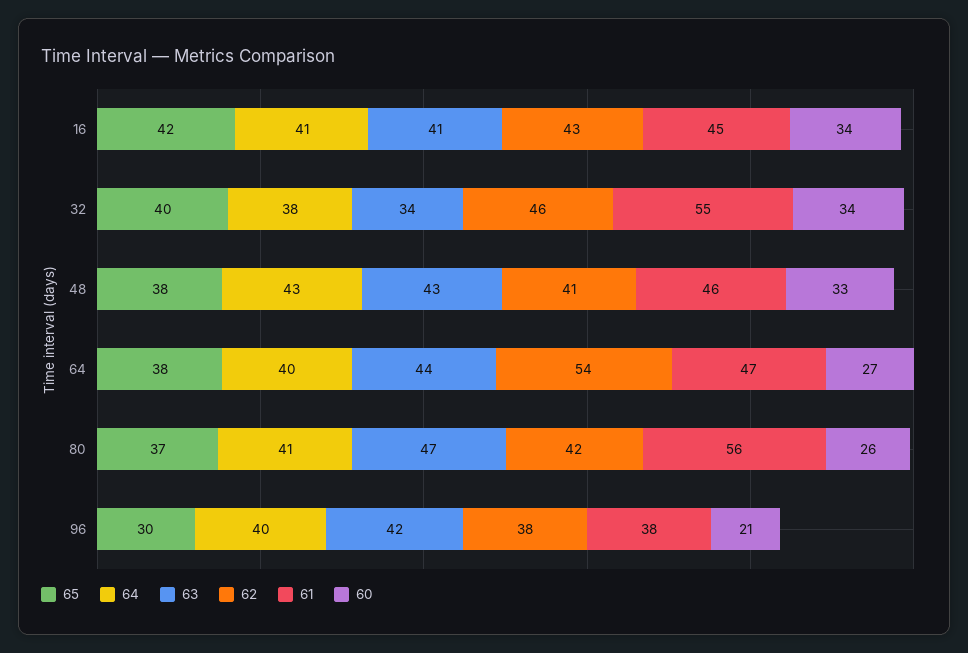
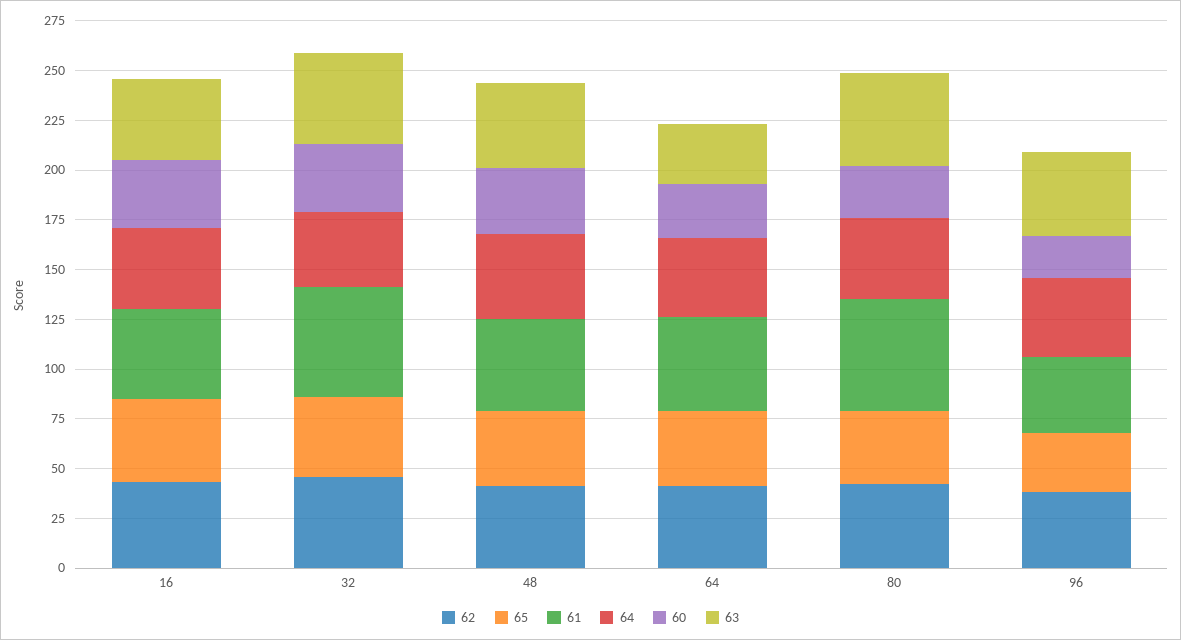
  {
    "65": {
      "16": 42,
      "32": 40,
      "48": 38,
      "64": 38,
      "80": 37,
      "96": 30
    },
    "64": {
      "16": 41,
      "32": 38,
      "48": 43,
      "64": 40,
      "80": 41,
      "96": 40
    },
    "63": {
      "16": 41,
-     "32": 34,
+     "32": 45,
      "48": 43,
-     "64": 44,
+     "64": 30,
      "80": 47,
      "96": 42
    },
    "62": {
      "16": 43,
      "32": 46,
      "48": 41,
-     "64": 54,
+     "64": 40,
      "80": 42,
      "96": 38
    },
    "61": {
      "16": 45,
      "32": 55,
      "48": 46,
      "64": 47,
      "80": 56,
      "96": 38
    },
    "60": {
      "16": 34,
      "32": 34,
      "48": 33,
      "64": 27,
      "80": 26,
      "96": 21
    }
  }

